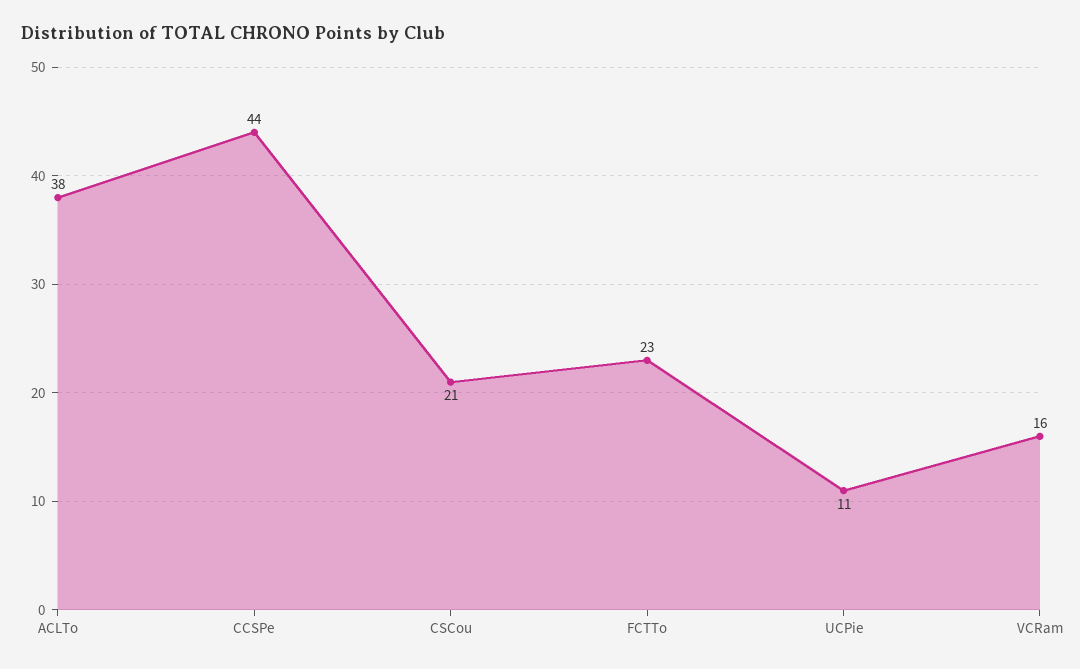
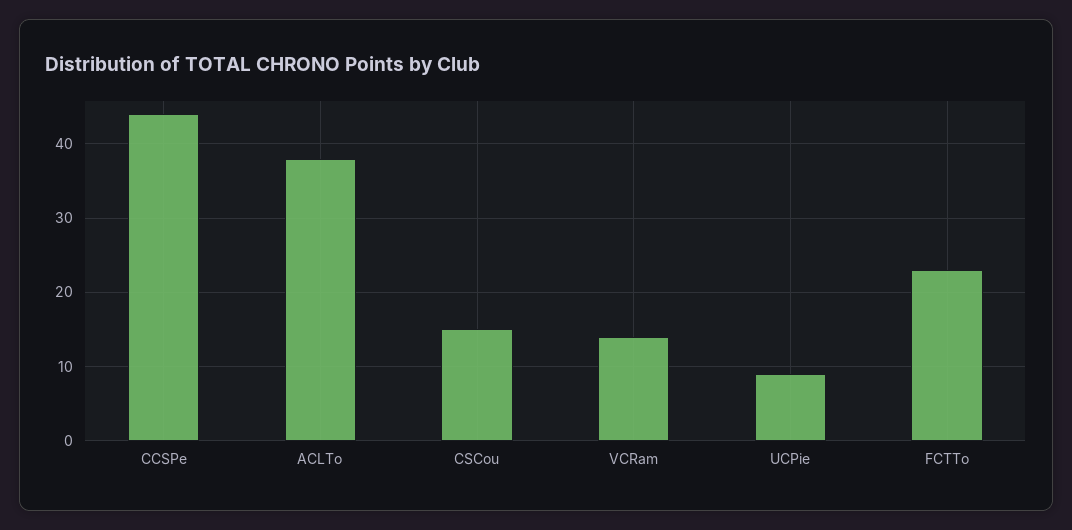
  {
    "ACLTo": 38,
    "CCSPe": 44,
-   "CSCou": 21,
+   "CSCou": 15,
    "FCTTo": 23,
-   "UCPie": 11,
+   "UCPie": 9,
-   "VCRam": 16
+   "VCRam": 14
  }

